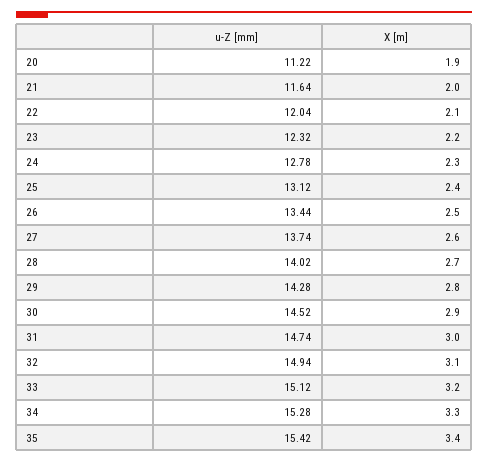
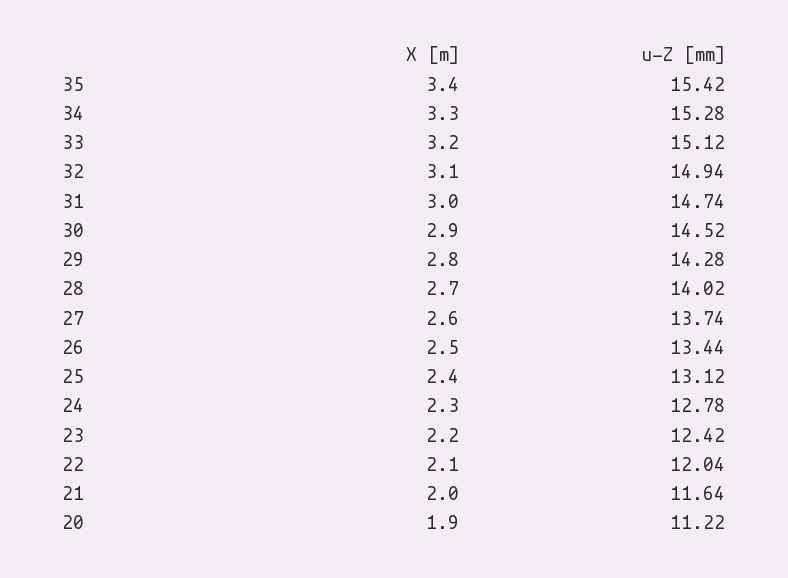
  {
    "u-Z [mm]": {
      "20": 11.22,
      "21": 11.64,
      "22": 12.04,
-     "23": 12.32,
+     "23": 12.42,
      "24": 12.78,
      "25": 13.12,
      "26": 13.44,
      "27": 13.74,
      "28": 14.02,
      "29": 14.28,
      "30": 14.52,
      "31": 14.74,
      "32": 14.94,
      "33": 15.12,
      "34": 15.28,
      "35": 15.42
    },
    "X [m]": {
      "20": 1.9,
      "21": 2,
      "22": 2.1,
      "23": 2.2,
      "24": 2.3,
      "25": 2.4,
      "26": 2.5,
      "27": 2.6,
      "28": 2.7,
      "29": 2.8,
      "30": 2.9,
      "31": 3,
      "32": 3.1,
      "33": 3.2,
      "34": 3.3,
      "35": 3.4
    }
  }

